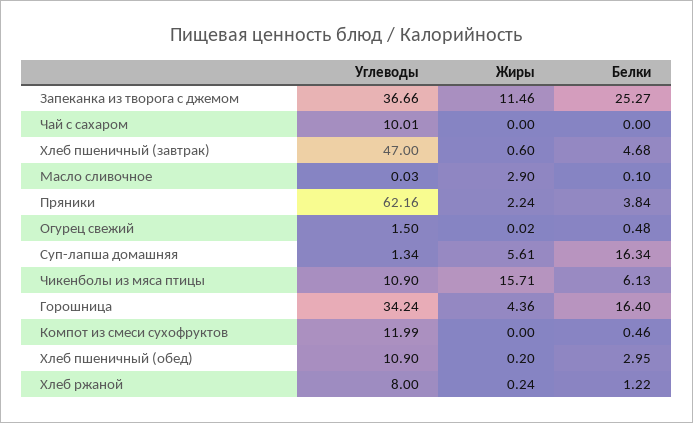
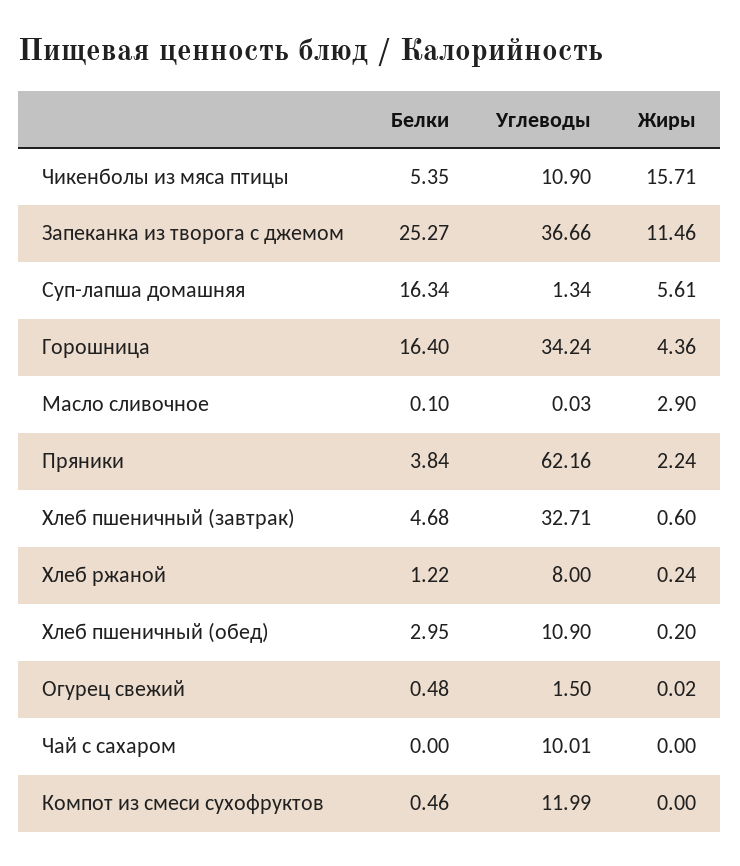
  {
    "Углеводы": {
      "Запеканка из творога с джемом": 36.66,
      "Чай с сахаром": 10.01,
-     "Хлеб пшеничный (завтрак)": 47,
+     "Хлеб пшеничный (завтрак)": 32.71,
      "Масло сливочное": 0.03,
      "Пряники": 62.16,
      "Огурец свежий": 1.5,
      "Суп-лапша домашняя": 1.34,
      "Чикенболы из мяса птицы": 10.9,
      "Горошница": 34.24,
      "Компот из смеси сухофруктов": 11.99,
      "Хлеб пшеничный (обед)": 10.9,
      "Хлеб ржаной": 8
    },
    "Жиры": {
      "Запеканка из творога с джемом": 11.46,
      "Чай с сахаром": 0,
      "Хлеб пшеничный (завтрак)": 0.6,
      "Масло сливочное": 2.9,
      "Пряники": 2.24,
      "Огурец свежий": 0.02,
      "Суп-лапша домашняя": 5.61,
      "Чикенболы из мяса птицы": 15.71,
      "Горошница": 4.36,
      "Компот из смеси сухофруктов": 0,
      "Хлеб пшеничный (обед)": 0.2,
      "Хлеб ржаной": 0.24
    },
    "Белки": {
      "Запеканка из творога с джемом": 25.27,
      "Чай с сахаром": 0,
      "Хлеб пшеничный (завтрак)": 4.68,
      "Масло сливочное": 0.1,
      "Пряники": 3.84,
      "Огурец свежий": 0.48,
      "Суп-лапша домашняя": 16.34,
-     "Чикенболы из мяса птицы": 6.13,
+     "Чикенболы из мяса птицы": 5.35,
      "Горошница": 16.4,
      "Компот из смеси сухофруктов": 0.46,
      "Хлеб пшеничный (обед)": 2.95,
      "Хлеб ржаной": 1.22
    }
  }

